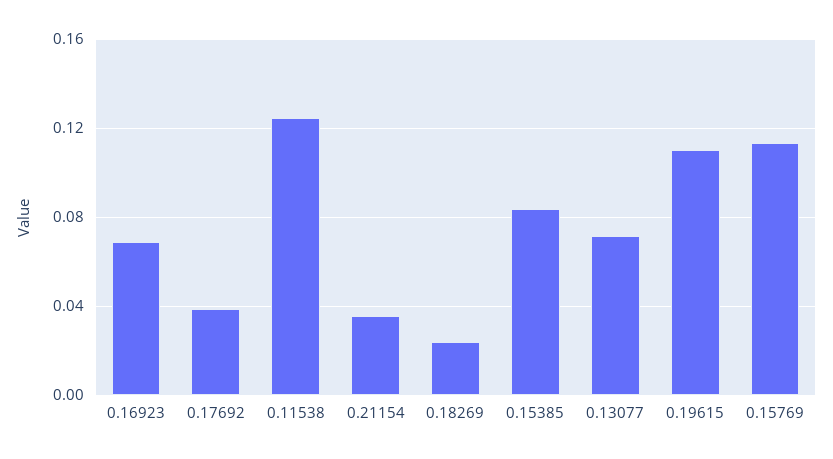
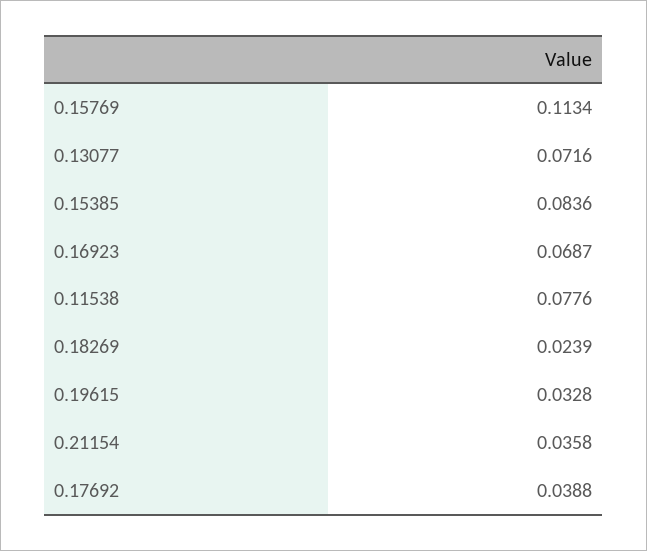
  {
    "0.16923": 0.0687,
    "0.17692": 0.0388,
-   "0.11538": 0.125,
+   "0.11538": 0.0776,
    "0.21154": 0.0358,
    "0.18269": 0.0239,
    "0.15385": 0.0836,
    "0.13077": 0.0716,
-   "0.19615": 0.11,
+   "0.19615": 0.0328,
    "0.15769": 0.1134
  }

